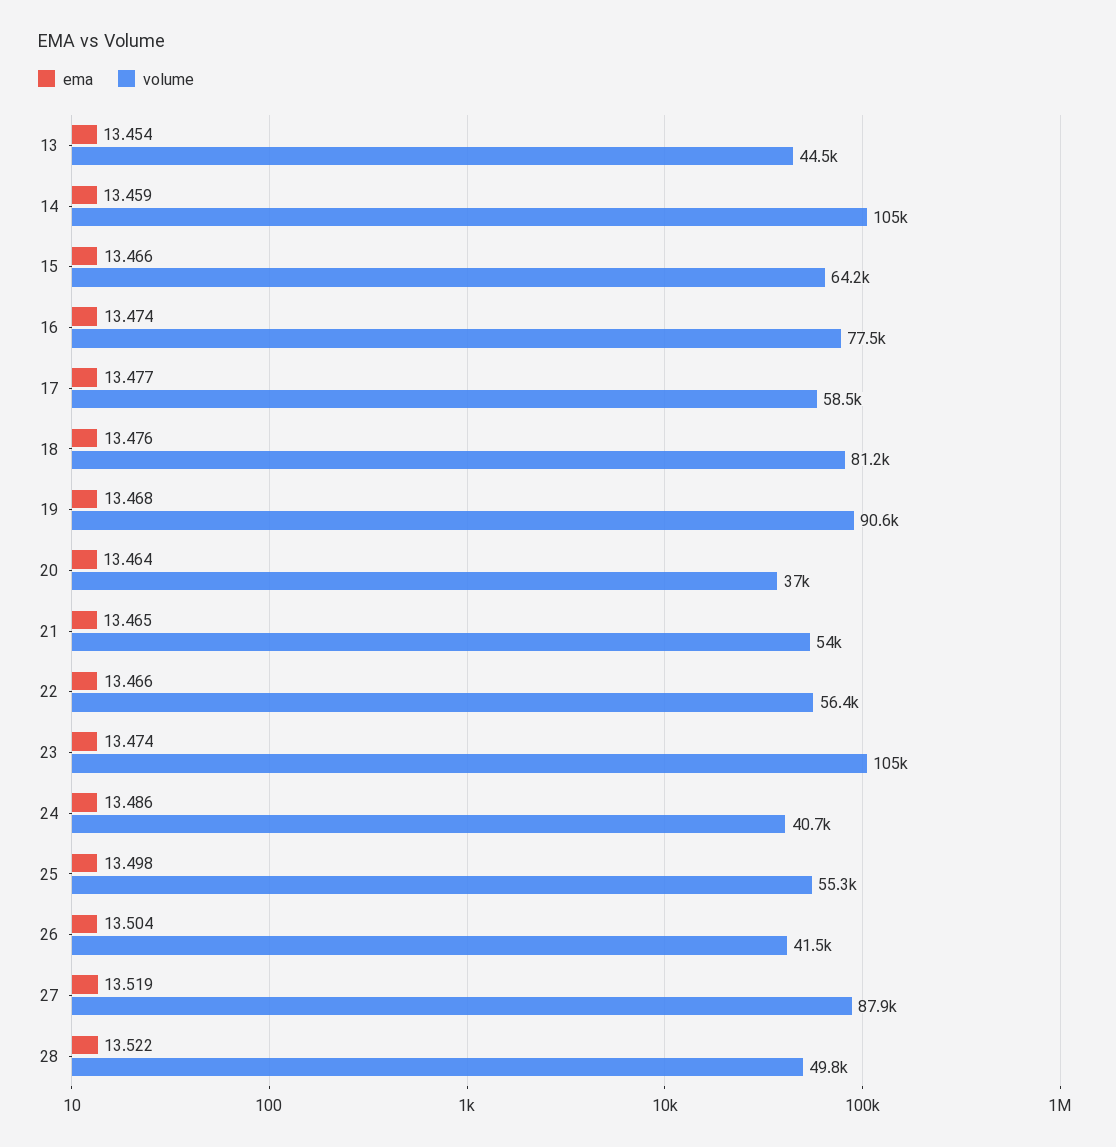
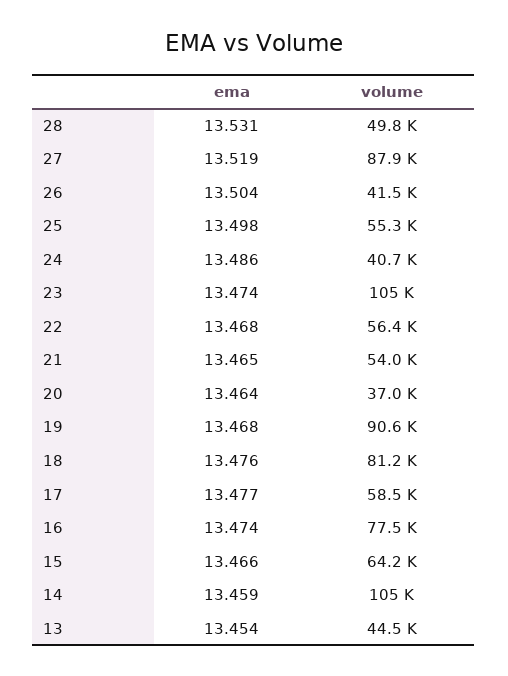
  {
    "ema": {
      "13": 13.454,
      "14": 13.459,
      "15": 13.466,
      "16": 13.474,
      "17": 13.477,
      "18": 13.476,
      "19": 13.468,
      "20": 13.464,
      "21": 13.465,
-     "22": 13.466,
+     "22": 13.468,
      "23": 13.474,
      "24": 13.486,
      "25": 13.498,
      "26": 13.504,
      "27": 13.519,
-     "28": 13.522
+     "28": 13.531
    },
    "volume": {
      "13": 44500,
      "14": 105000,
      "15": 64200,
      "16": 77500,
      "17": 58500,
      "18": 81200,
      "19": 90600,
      "20": 37000,
      "21": 54000,
      "22": 56400,
      "23": 105000,
      "24": 40700,
      "25": 55300,
      "26": 41500,
      "27": 87900,
      "28": 49800
    }
  }

